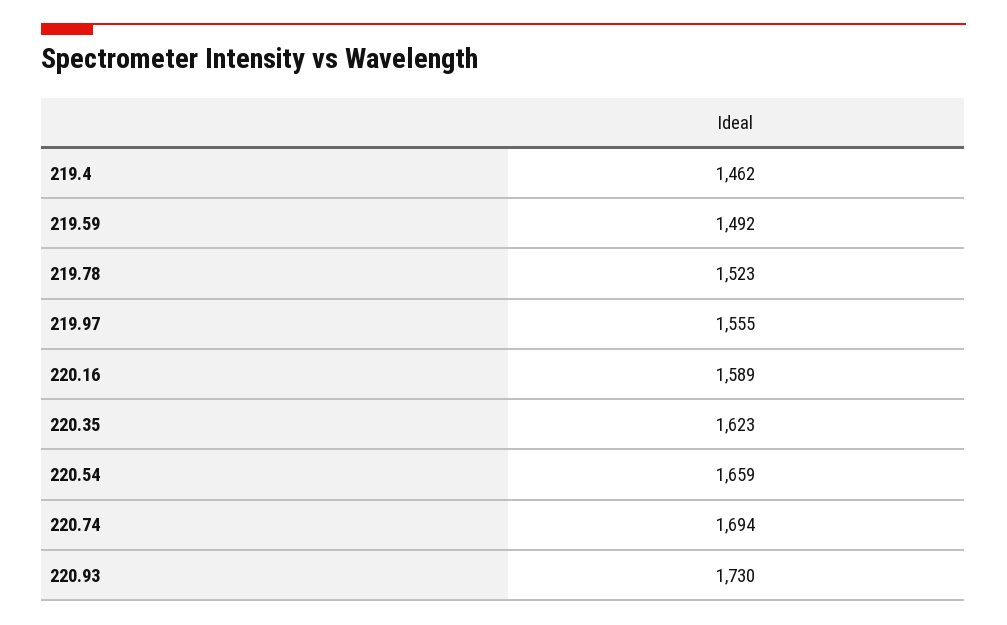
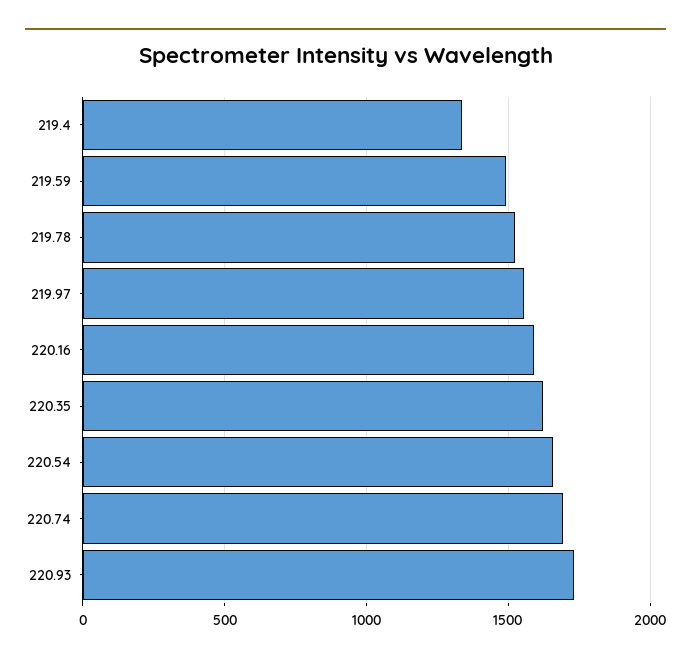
  {
-   "219.4": 1462,
+   "219.4": 1350,
    "219.59": 1492,
    "219.78": 1523,
    "219.97": 1555,
    "220.16": 1589,
    "220.35": 1623,
    "220.54": 1659,
    "220.74": 1694,
    "220.93": 1730
  }

